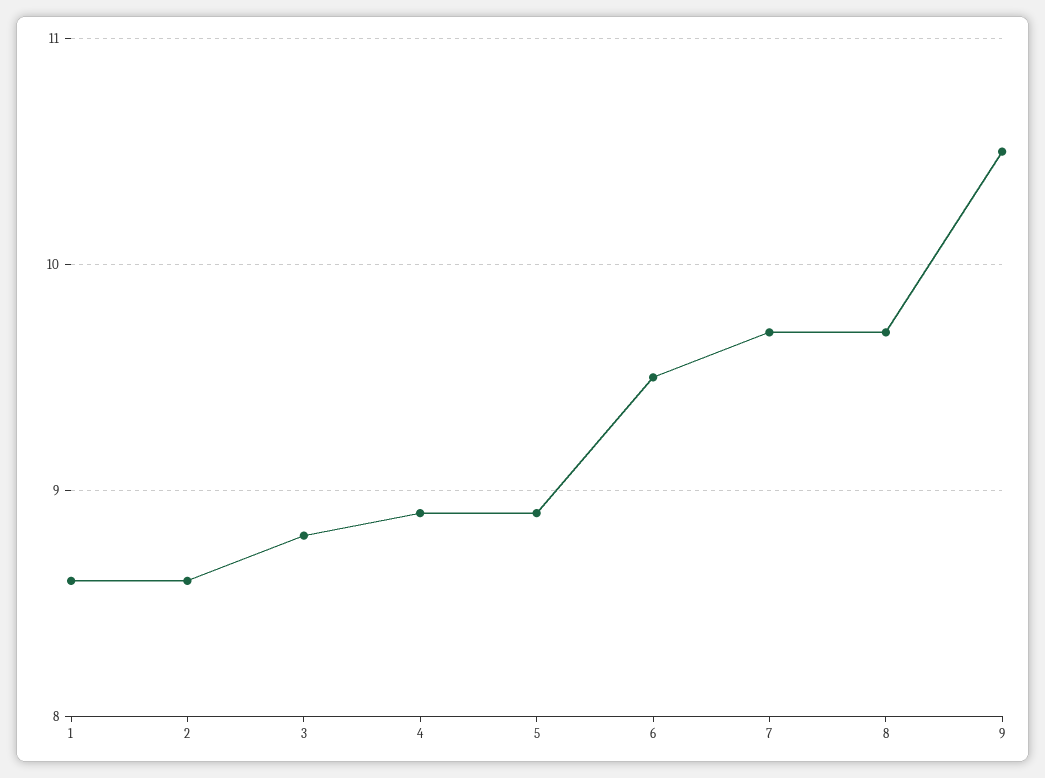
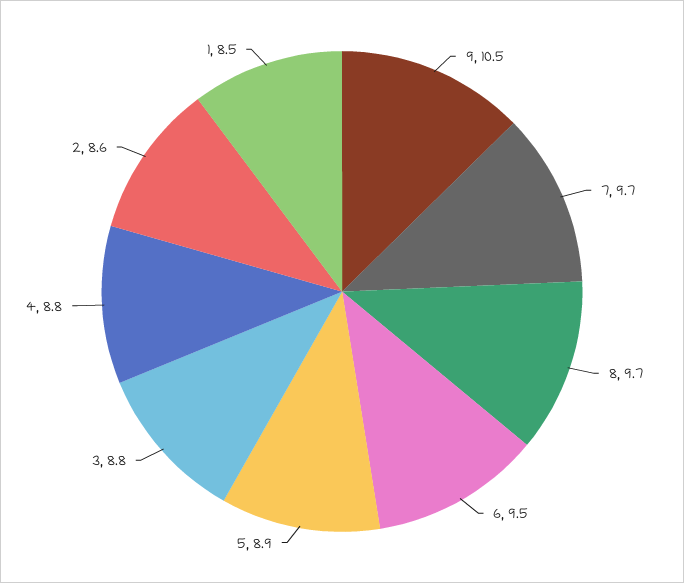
  {
-   "1": 8.6,
+   "1": 8.5,
    "2": 8.6,
    "3": 8.8,
-   "4": 8.9,
+   "4": 8.8,
    "5": 8.9,
    "6": 9.5,
    "7": 9.7,
    "8": 9.7,
    "9": 10.5
  }

